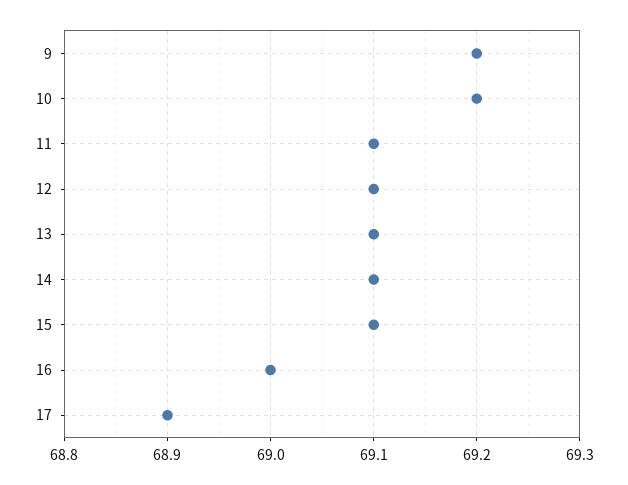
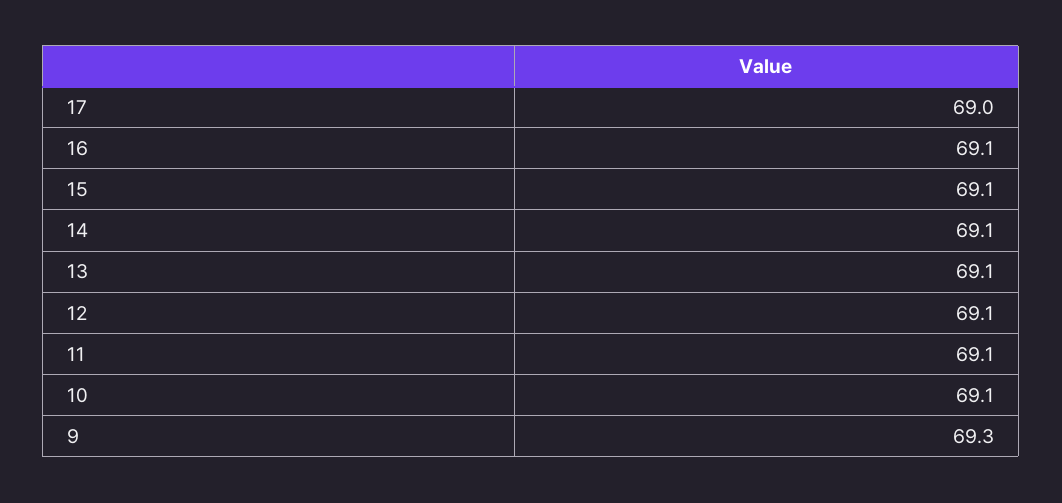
  {
-   "9": 69.2,
+   "9": 69.3,
-   "10": 69.2,
+   "10": 69.1,
    "11": 69.1,
    "12": 69.1,
    "13": 69.1,
    "14": 69.1,
    "15": 69.1,
-   "16": 69,
+   "16": 69.1,
-   "17": 68.9
+   "17": 69
  }

